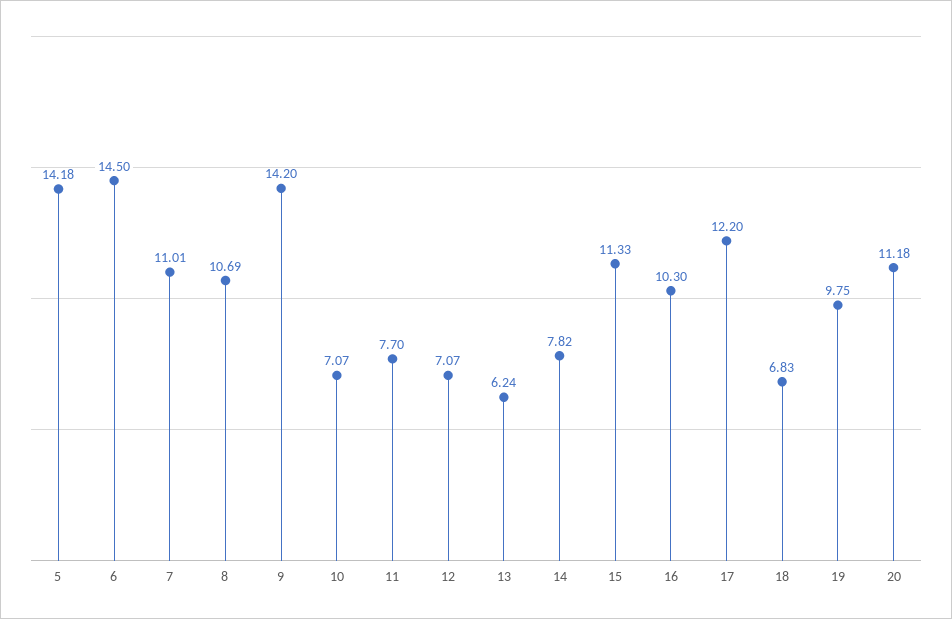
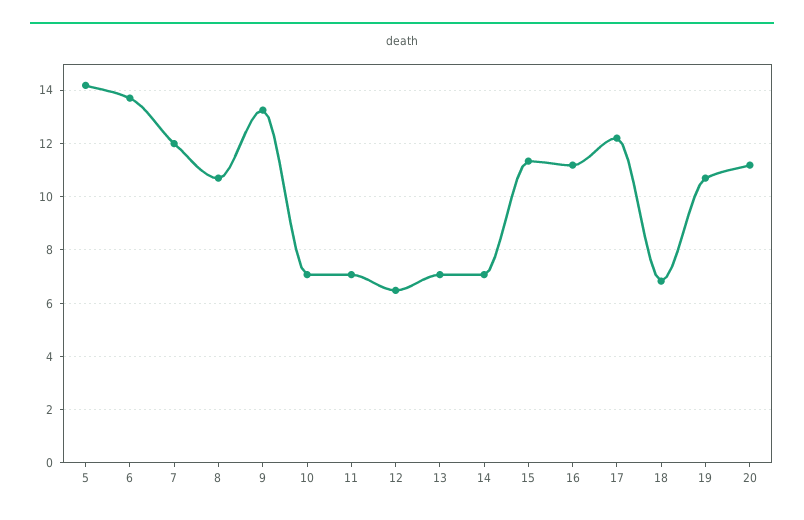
  {
    "5": 14.18,
-   "6": 14.5,
+   "6": 13.75,
-   "7": 11.01,
+   "7": 12,
    "8": 10.69,
-   "9": 14.2,
+   "9": 13.25,
    "10": 7.07,
-   "11": 7.7,
+   "11": 7,
-   "12": 7.07,
+   "12": 6.5,
-   "13": 6.24,
+   "13": 7,
-   "14": 7.82,
+   "14": 7,
    "15": 11.33,
-   "16": 10.3,
+   "16": 11.25,
    "17": 12.2,
    "18": 6.83,
-   "19": 9.75,
+   "19": 10.75,
    "20": 11.18
  }

